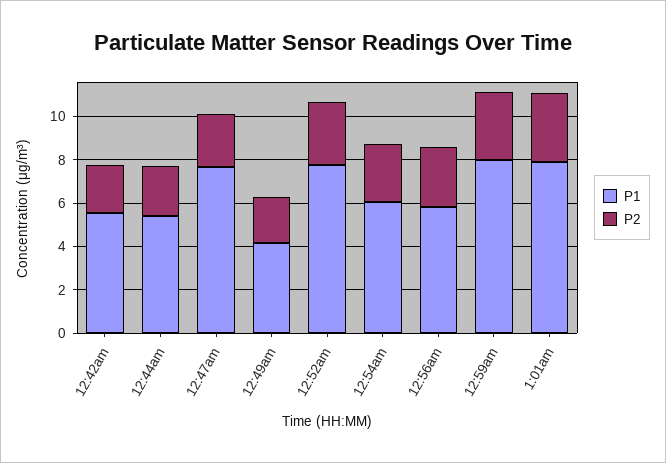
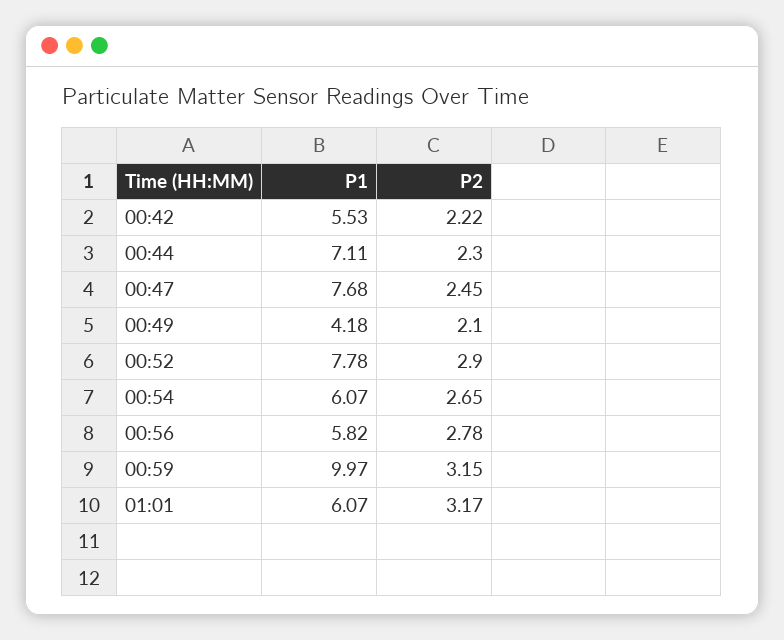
  {
    "P1": {
      "12:42am": 5.53,
-     "12:44am": 5.5,
+     "12:44am": 7.11,
      "12:47am": 7.68,
      "12:49am": 4.18,
      "12:52am": 7.78,
      "12:54am": 6.07,
      "12:56am": 5.82,
-     "12:59am": 8,
+     "12:59am": 9.97,
-     "1:01am": 8
+     "1:01am": 6.07
    },
    "P2": {
      "12:42am": 2.22,
      "12:44am": 2.3,
      "12:47am": 2.45,
      "12:49am": 2.1,
      "12:52am": 2.9,
      "12:54am": 2.65,
      "12:56am": 2.78,
      "12:59am": 3.15,
      "1:01am": 3.17
    }
  }

